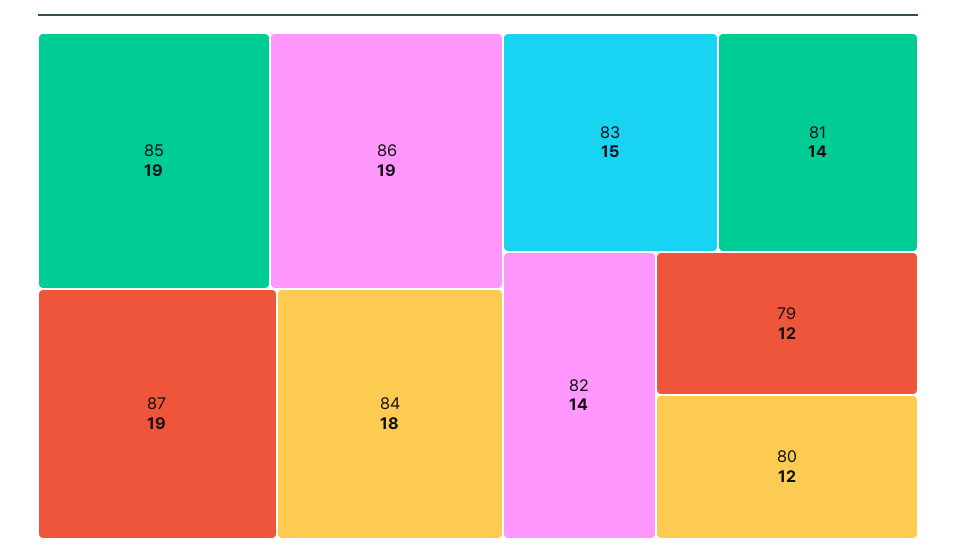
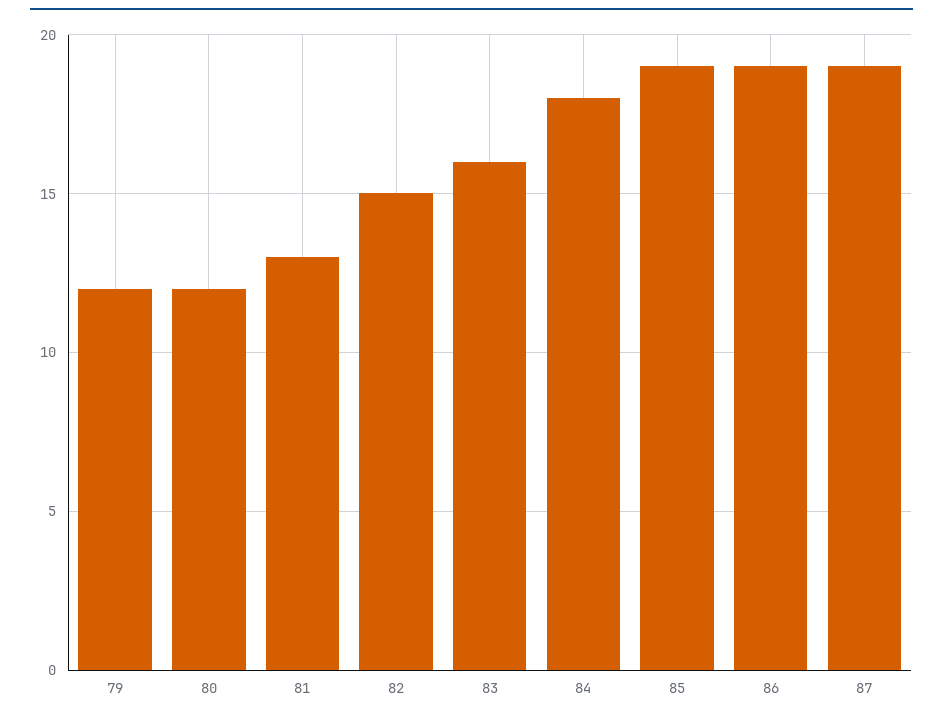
  {
    "85": 19,
    "86": 19,
    "87": 19,
    "84": 18,
-   "83": 15,
+   "83": 16,
-   "81": 14,
+   "81": 13,
-   "82": 14,
+   "82": 15,
    "79": 12,
    "80": 12
  }

